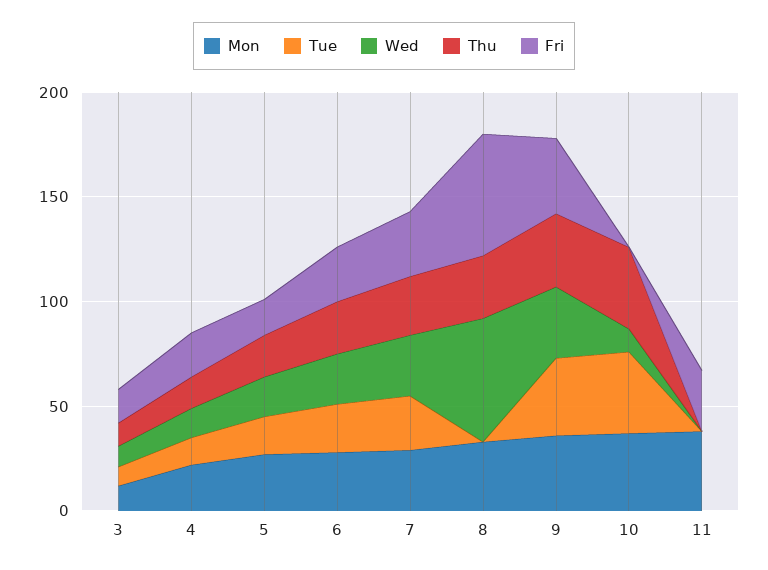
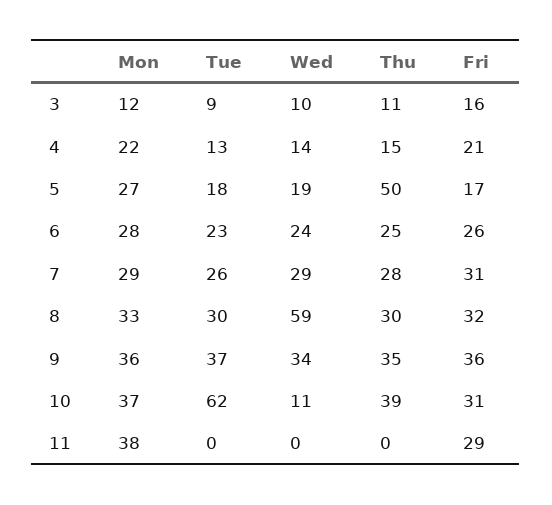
  {
    "Mon": {
      "3": 12,
      "4": 22,
      "5": 27,
      "6": 28,
      "7": 29,
      "8": 33,
      "9": 36,
      "10": 37,
      "11": 38
    },
    "Tue": {
      "3": 9,
      "4": 13,
      "5": 18,
      "6": 23,
      "7": 26,
-     "8": 0,
+     "8": 30,
      "9": 37,
-     "10": 40,
+     "10": 62,
      "11": 0
    },
    "Wed": {
      "3": 10,
      "4": 14,
      "5": 19,
      "6": 24,
      "7": 29,
      "8": 59,
      "9": 34,
      "10": 11,
      "11": 0
    },
    "Thu": {
      "3": 11,
      "4": 15,
-     "5": 20,
+     "5": 50,
      "6": 25,
      "7": 28,
      "8": 30,
      "9": 35,
      "10": 39,
      "11": 0
    },
    "Fri": {
      "3": 16,
      "4": 21,
      "5": 17,
      "6": 26,
      "7": 31,
-     "8": 60,
+     "8": 32,
      "9": 36,
-     "10": 0,
+     "10": 31,
      "11": 29
    }
  }

